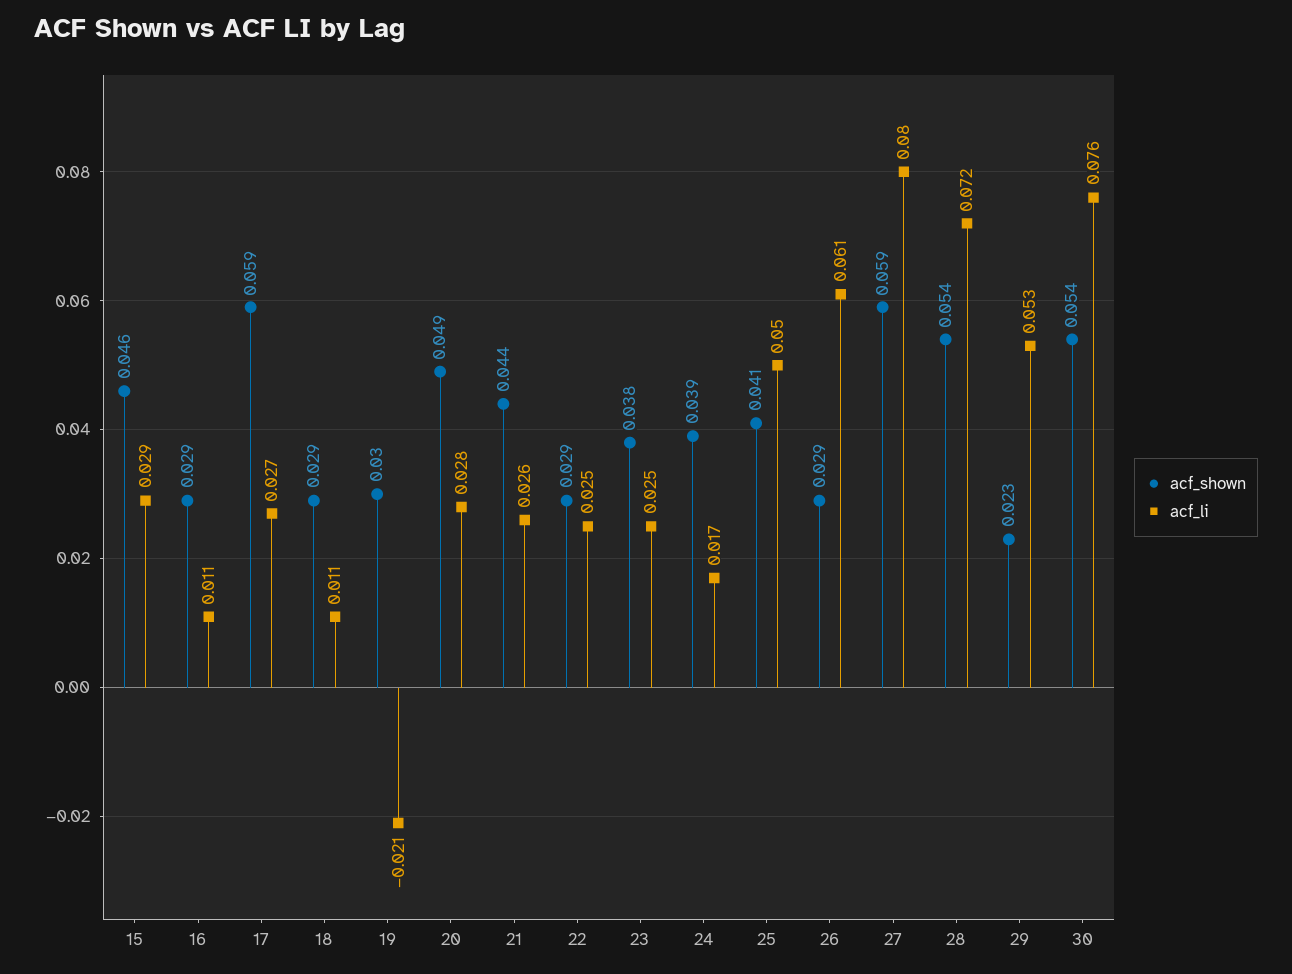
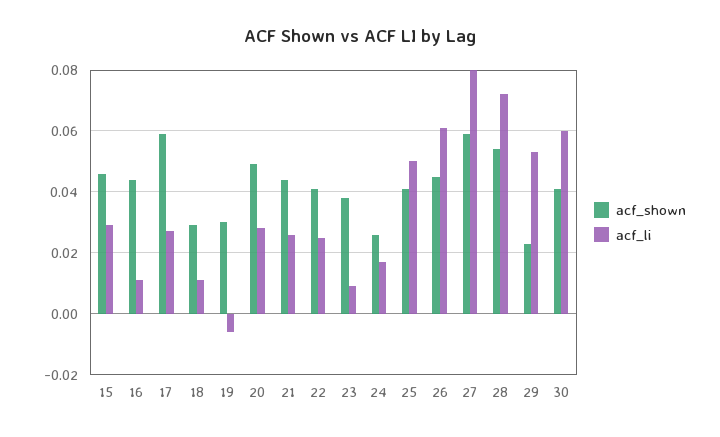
  {
    "acf_shown": {
      "15": 0.046,
-     "16": 0.029,
+     "16": 0.045,
      "17": 0.059,
      "18": 0.029,
      "19": 0.03,
      "20": 0.049,
      "21": 0.044,
-     "22": 0.029,
+     "22": 0.04,
      "23": 0.038,
-     "24": 0.039,
+     "24": 0.025,
      "25": 0.041,
-     "26": 0.029,
+     "26": 0.045,
      "27": 0.059,
      "28": 0.054,
      "29": 0.023,
-     "30": 0.054
+     "30": 0.04
    },
    "acf_li": {
      "15": 0.029,
      "16": 0.011,
      "17": 0.027,
      "18": 0.011,
-     "19": -0.021,
+     "19": -0.005,
      "20": 0.028,
      "21": 0.026,
      "22": 0.025,
-     "23": 0.025,
+     "23": 0.01,
      "24": 0.017,
      "25": 0.05,
      "26": 0.061,
      "27": 0.08,
      "28": 0.072,
      "29": 0.053,
-     "30": 0.076
+     "30": 0.06
    }
  }

